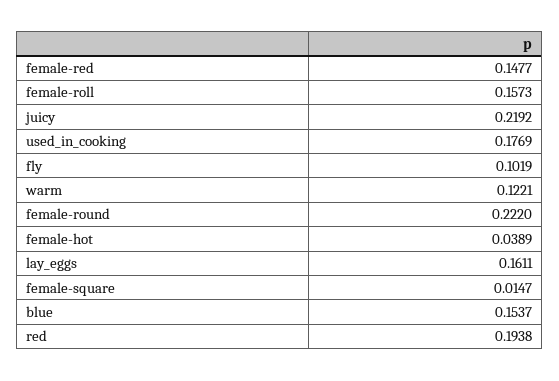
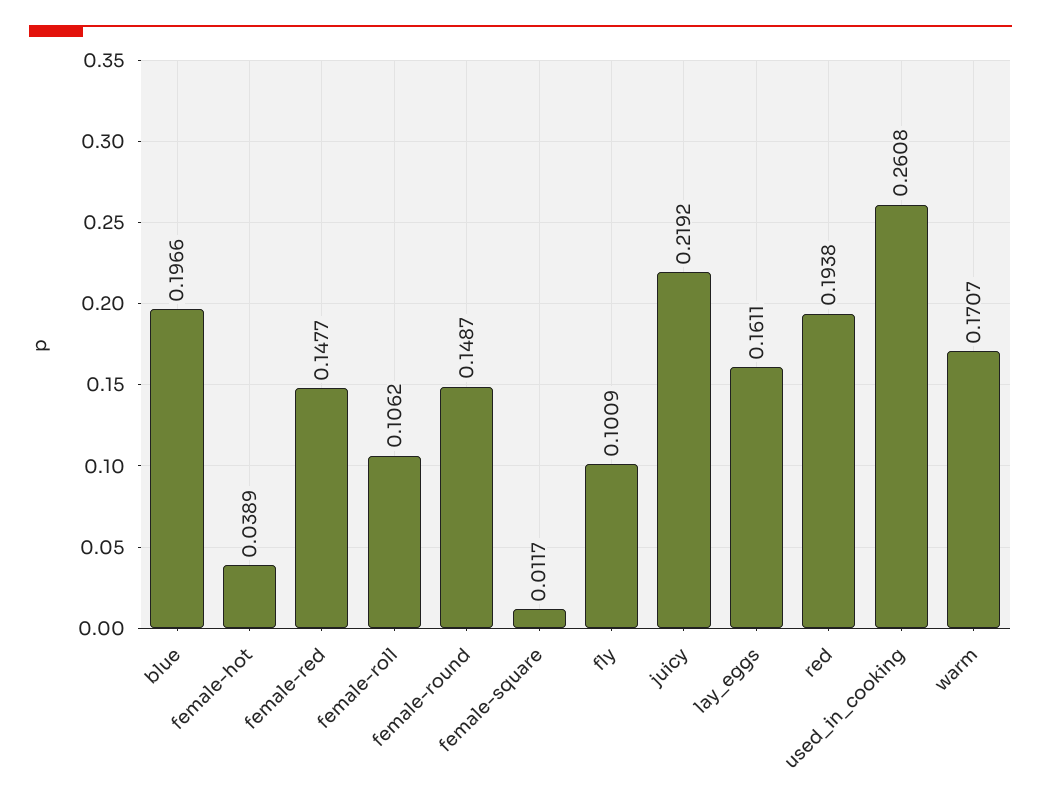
  {
    "female-red": 0.1477,
-   "female-roll": 0.1573,
+   "female-roll": 0.1062,
    "juicy": 0.2192,
-   "used_in_cooking": 0.1769,
+   "used_in_cooking": 0.2608,
-   "fly": 0.1019,
+   "fly": 0.1009,
-   "warm": 0.1221,
+   "warm": 0.1707,
-   "female-round": 0.222,
+   "female-round": 0.1487,
    "female-hot": 0.0389,
    "lay_eggs": 0.1611,
-   "female-square": 0.0147,
+   "female-square": 0.0117,
-   "blue": 0.1537,
+   "blue": 0.1966,
    "red": 0.1938
  }

